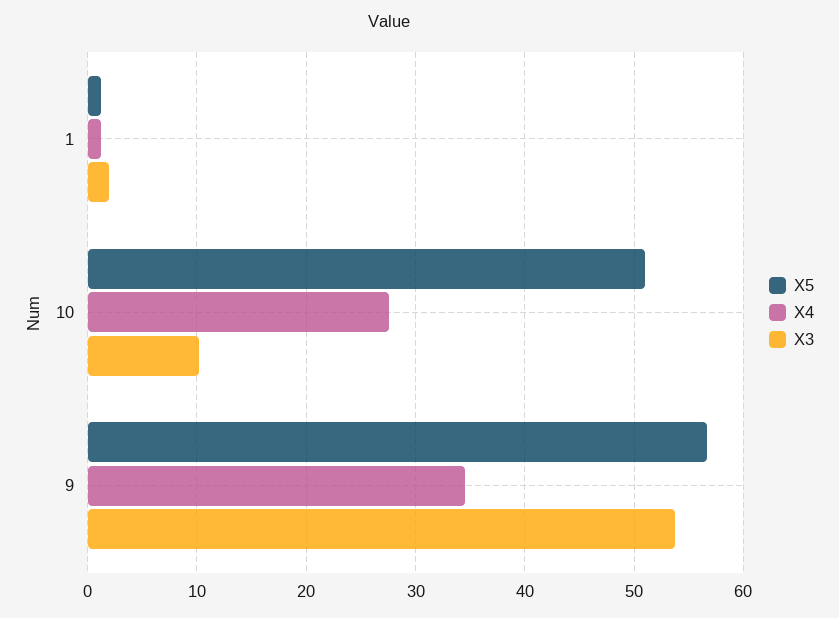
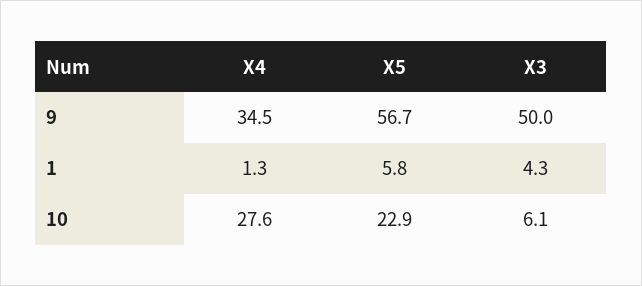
  {
    "X5": {
-     "1": 1,
+     "1": 5.8,
-     "10": 51,
+     "10": 22.9,
      "9": 56.7
    },
    "X4": {
      "1": 1.3,
      "10": 27.6,
      "9": 34.5
    },
    "X3": {
-     "1": 2,
+     "1": 4.3,
-     "10": 10,
+     "10": 6.1,
-     "9": 54
+     "9": 50
    }
  }

